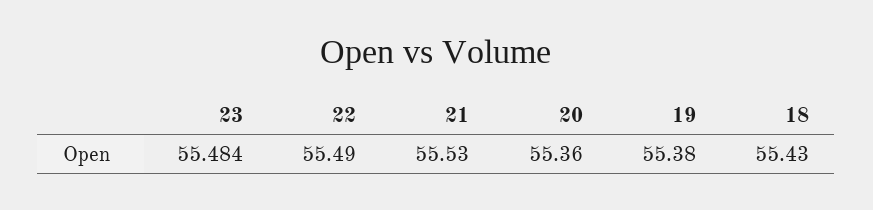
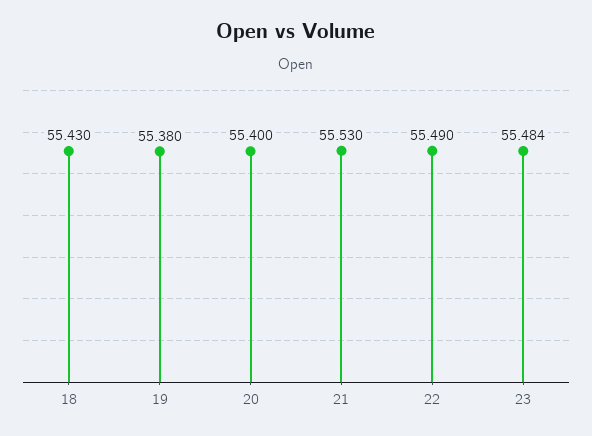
  {
    "23": 55.484,
    "22": 55.49,
    "21": 55.53,
-   "20": 55.36,
+   "20": 55.4,
    "19": 55.38,
    "18": 55.43
  }

